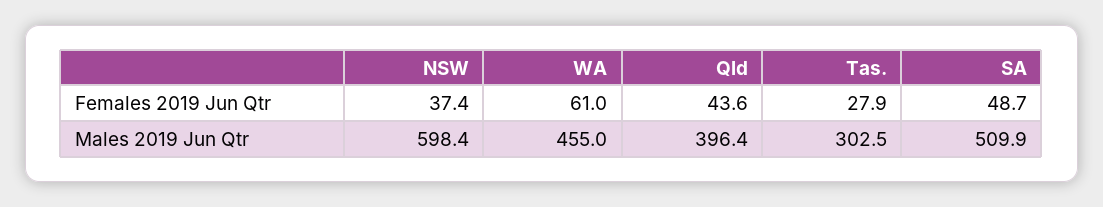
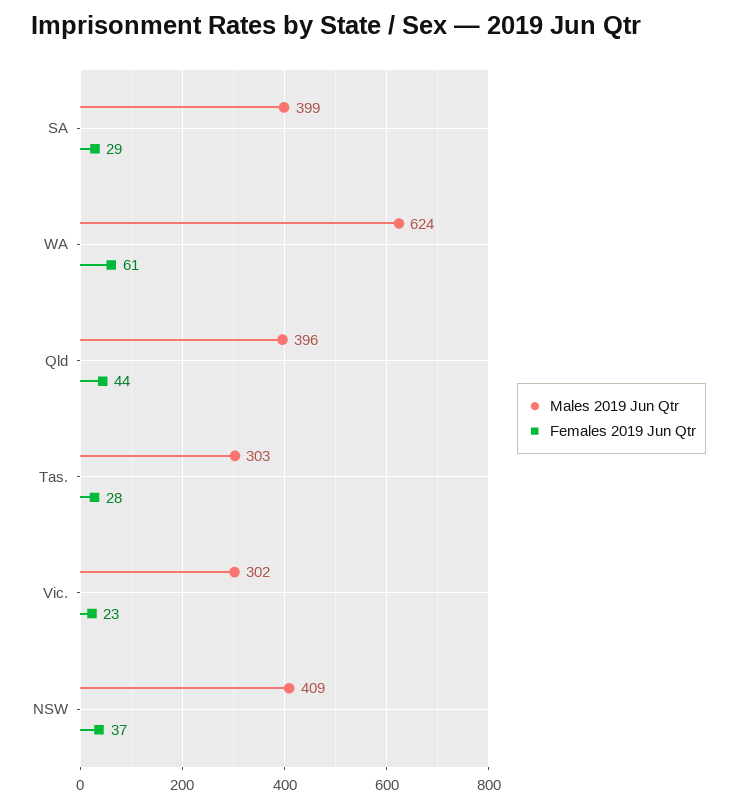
  {
    "Females 2019 Jun Qtr": {
      "NSW": 37.4,
      "WA": 61,
      "Qld": 43.6,
      "Tas.": 27.9,
-     "SA": 48.7
+     "SA": 29,
+     "Vic.": 23
    },
    "Males 2019 Jun Qtr": {
-     "NSW": 598.4,
+     "NSW": 409,
-     "WA": 455,
+     "WA": 624,
      "Qld": 396.4,
      "Tas.": 302.5,
-     "SA": 509.9
+     "SA": 399,
+     "Vic.": 302
    }
  }

